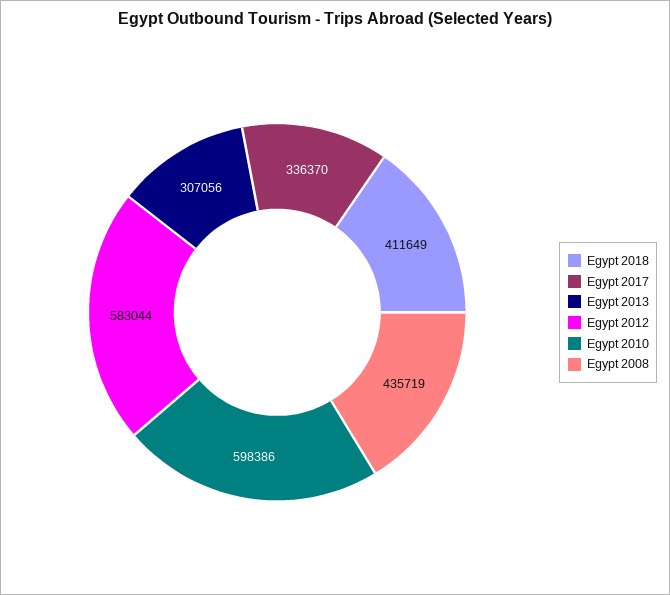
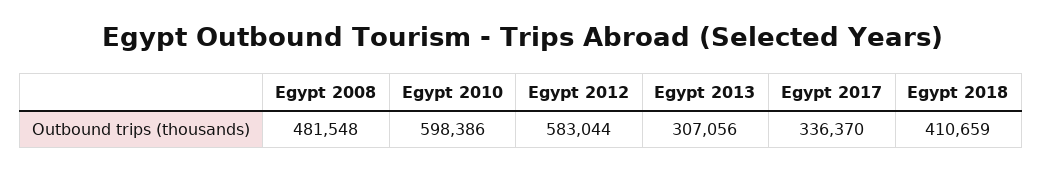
  {
-   "Egypt 2018": 411649,
+   "Egypt 2018": 410659,
    "Egypt 2017": 336370,
    "Egypt 2013": 307056,
    "Egypt 2012": 583044,
    "Egypt 2010": 598386,
-   "Egypt 2008": 435719
+   "Egypt 2008": 481548
  }

